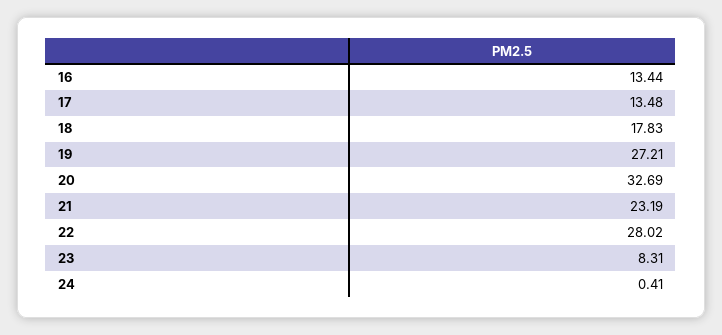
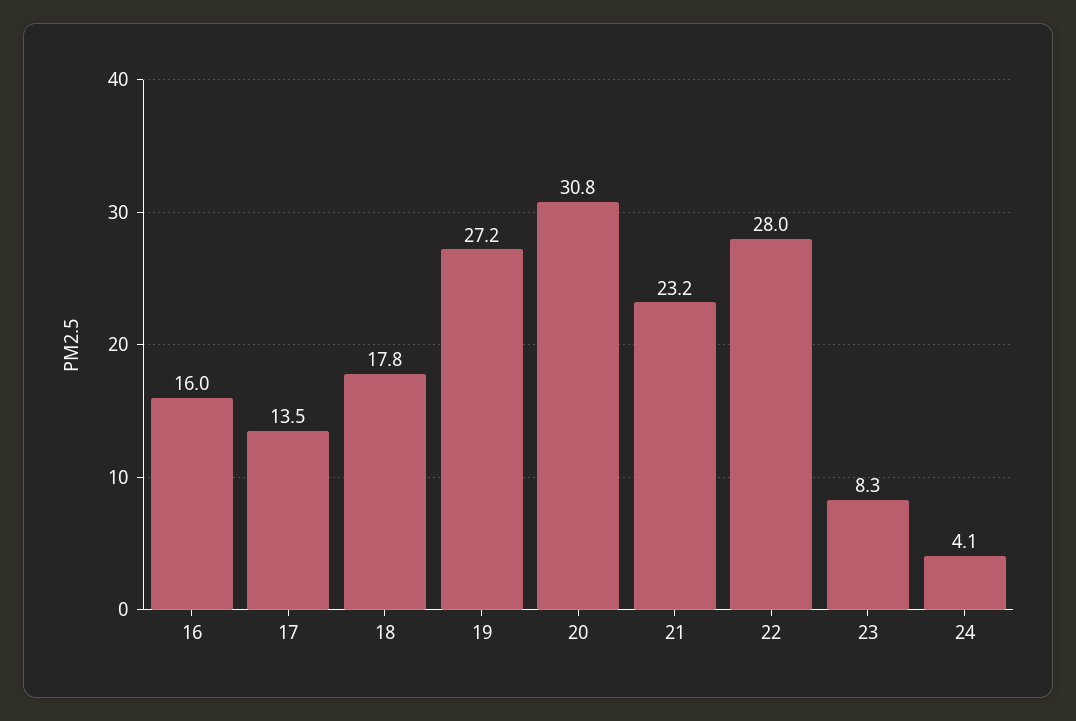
  {
-   "16": 13.44,
+   "16": 16,
    "17": 13.48,
    "18": 17.83,
    "19": 27.21,
-   "20": 32.69,
+   "20": 30.8,
    "21": 23.19,
    "22": 28.02,
    "23": 8.31,
-   "24": 0.41
+   "24": 4.1
  }

